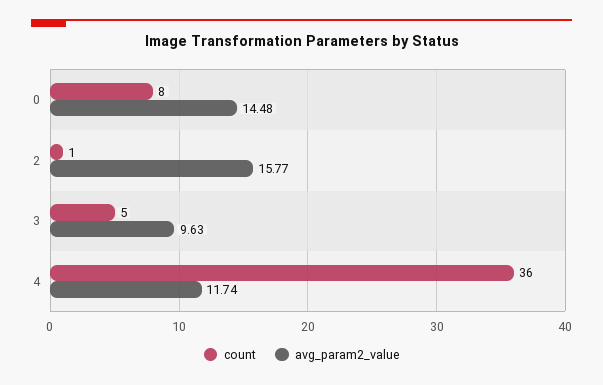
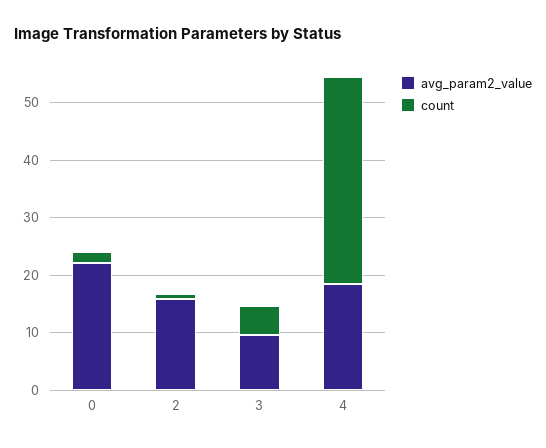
  {
    "count": {
-     "0": 8,
+     "0": 2,
      "2": 1,
      "3": 5,
      "4": 36
    },
    "avg_param2_value": {
-     "0": 14.48,
+     "0": 22,
      "2": 15.77,
      "3": 9.63,
-     "4": 11.74
+     "4": 18
    }
  }

